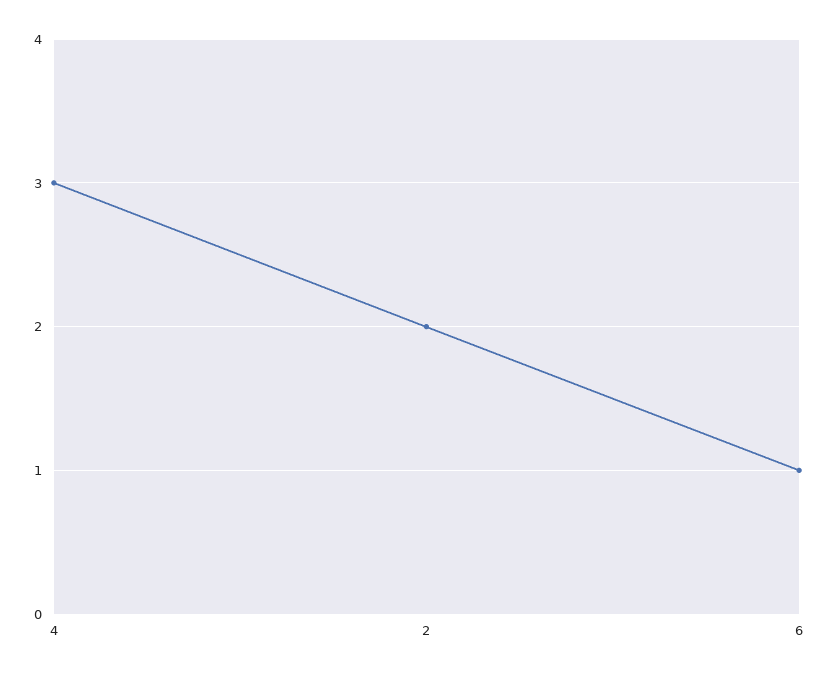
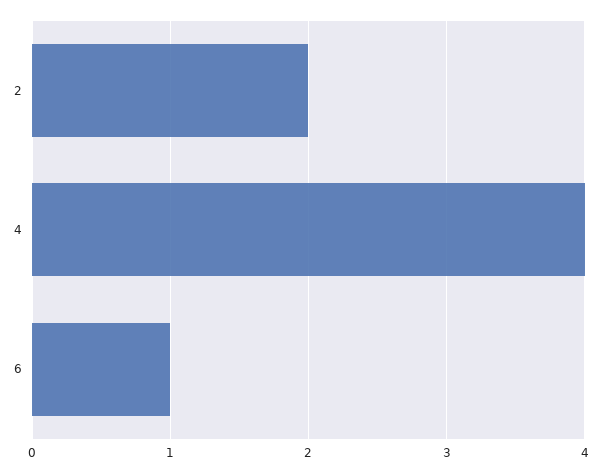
  {
-   "4": 3,
+   "4": 4,
    "2": 2,
    "6": 1
  }

